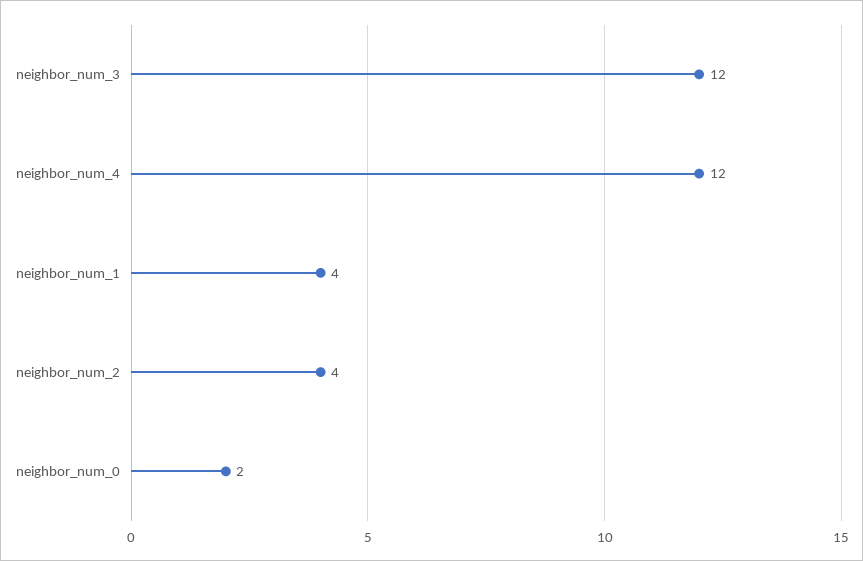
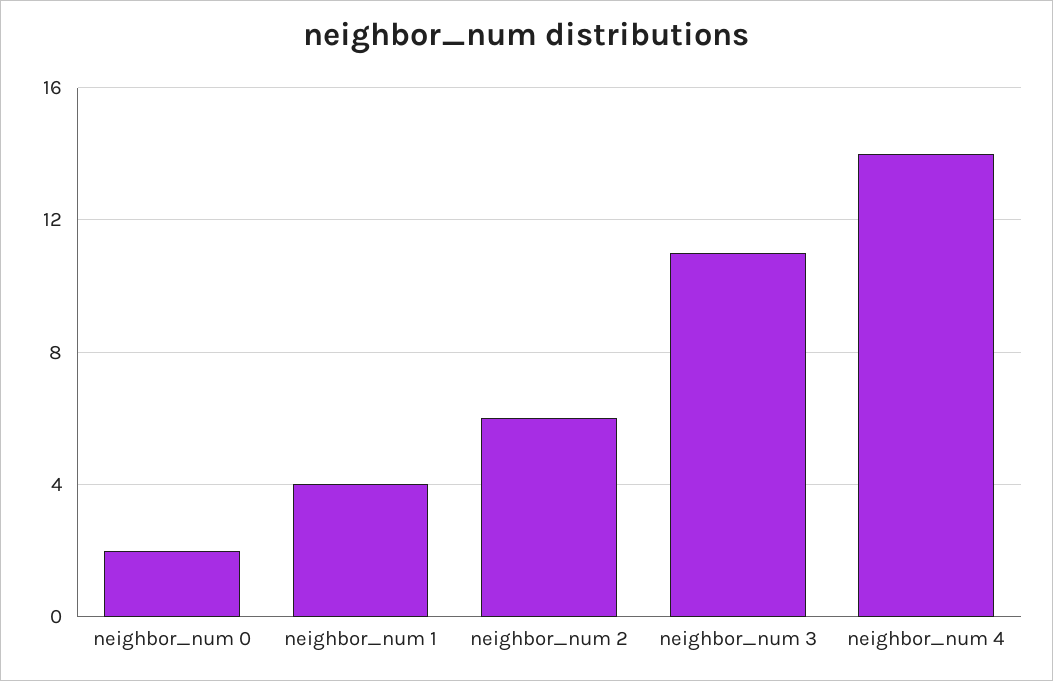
  {
-   "neighbor_num_3": 12,
+   "neighbor_num_3": 11,
-   "neighbor_num_4": 12,
+   "neighbor_num_4": 14,
    "neighbor_num_1": 4,
-   "neighbor_num_2": 4,
+   "neighbor_num_2": 6,
    "neighbor_num_0": 2
  }

